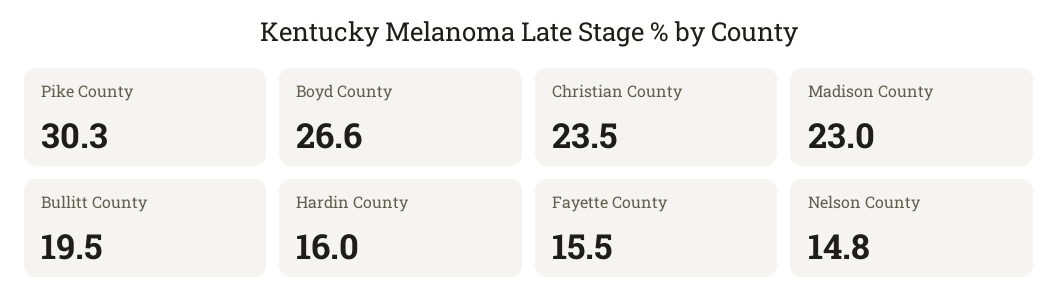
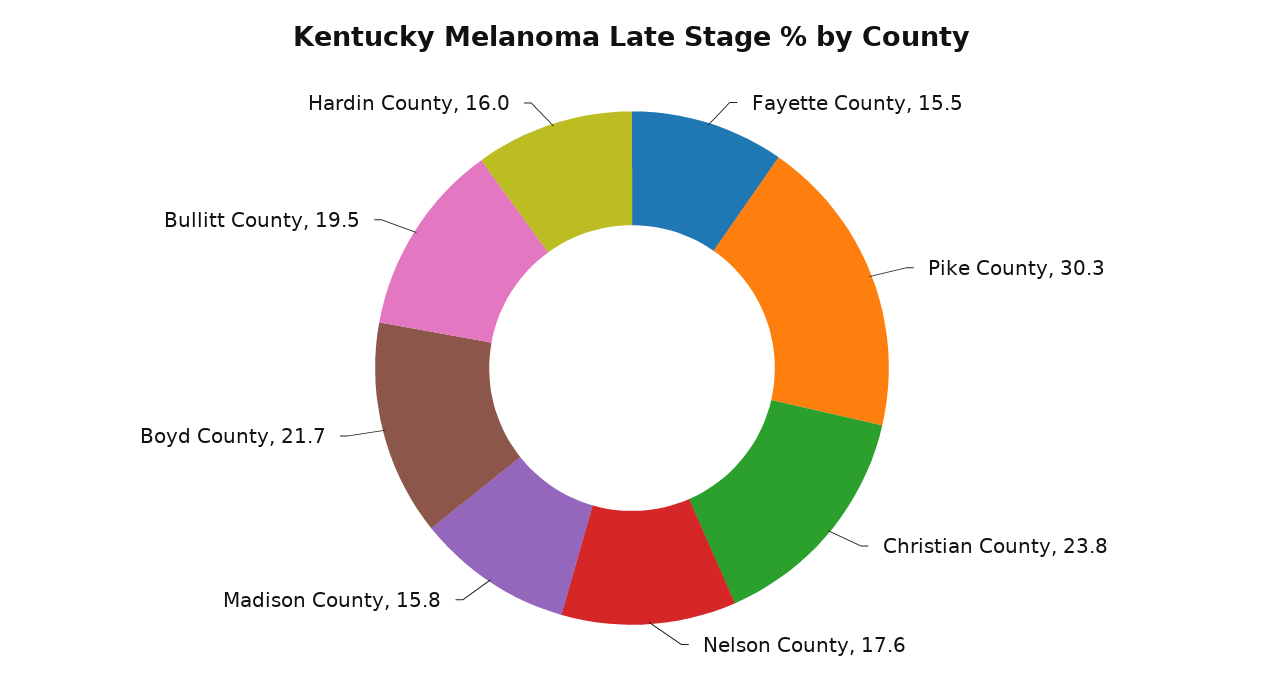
  {
    "Pike County": 30.3,
-   "Boyd County": 26.6,
+   "Boyd County": 21.7,
-   "Christian County": 23.5,
+   "Christian County": 23.8,
-   "Madison County": 23,
+   "Madison County": 15.8,
    "Bullitt County": 19.5,
    "Hardin County": 16,
    "Fayette County": 15.5,
-   "Nelson County": 14.8
+   "Nelson County": 17.6
  }

